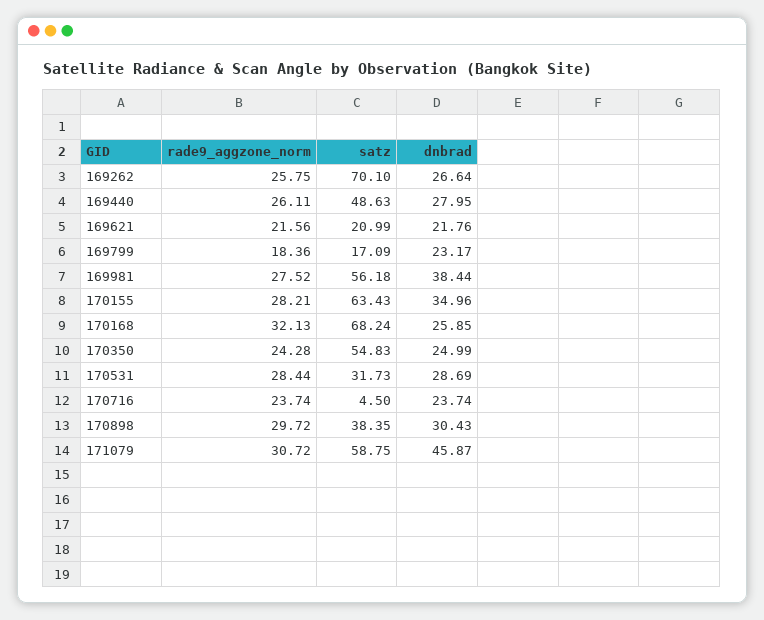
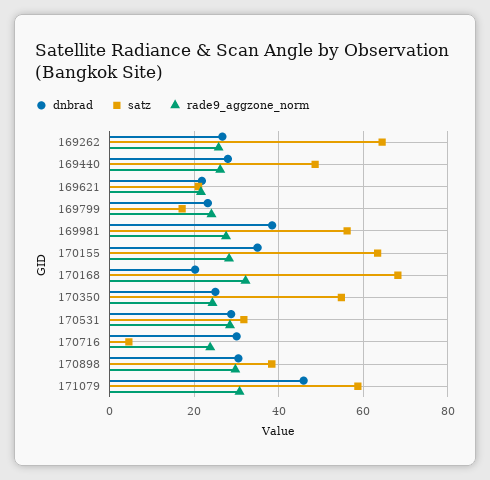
  {
    "rade9_aggzone_norm": {
      "169262": 25.75,
      "169440": 26.11,
      "169621": 21.56,
-     "169799": 18.36,
+     "169799": 24,
      "169981": 27.52,
      "170155": 28.21,
      "170168": 32.13,
      "170350": 24.28,
      "170531": 28.44,
      "170716": 23.74,
      "170898": 29.72,
      "171079": 30.72
    },
    "satz": {
-     "169262": 70.1,
+     "169262": 64,
      "169440": 48.63,
      "169621": 20.99,
      "169799": 17.09,
      "169981": 56.18,
      "170155": 63.43,
      "170168": 68.24,
      "170350": 54.83,
      "170531": 31.73,
      "170716": 4.5,
      "170898": 38.35,
      "171079": 58.75
    },
    "dnbrad": {
      "169262": 26.64,
      "169440": 27.95,
      "169621": 21.76,
      "169799": 23.17,
      "169981": 38.44,
      "170155": 34.96,
-     "170168": 25.85,
+     "170168": 20,
      "170350": 24.99,
      "170531": 28.69,
-     "170716": 23.74,
+     "170716": 30,
      "170898": 30.43,
      "171079": 45.87
    }
  }

